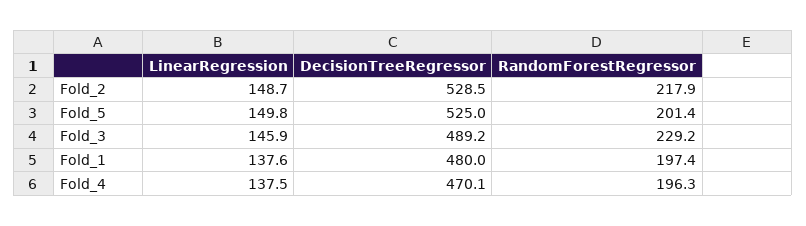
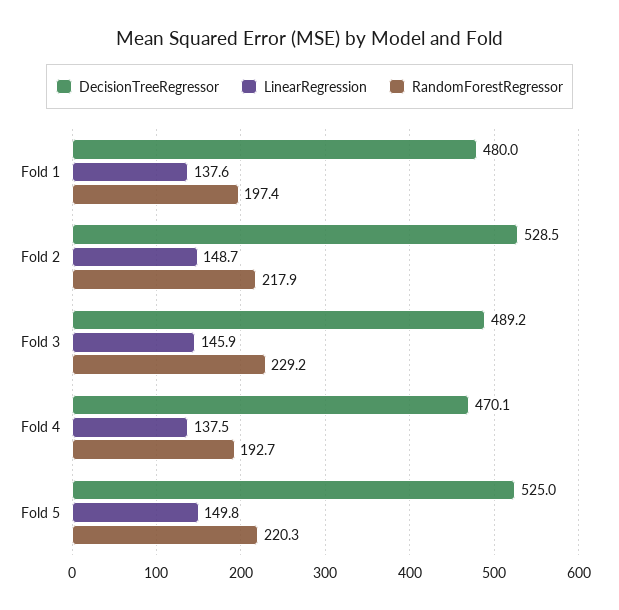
  {
    "LinearRegression": {
      "Fold_2": 148.7,
      "Fold_5": 149.8,
      "Fold_3": 145.9,
      "Fold_1": 137.6,
      "Fold_4": 137.5
    },
    "DecisionTreeRegressor": {
      "Fold_2": 528.5,
      "Fold_5": 525,
      "Fold_3": 489.2,
      "Fold_1": 480,
      "Fold_4": 470.1
    },
    "RandomForestRegressor": {
      "Fold_2": 217.9,
-     "Fold_5": 201.4,
+     "Fold_5": 220.3,
      "Fold_3": 229.2,
      "Fold_1": 197.4,
-     "Fold_4": 196.3
+     "Fold_4": 192.7
    }
  }

